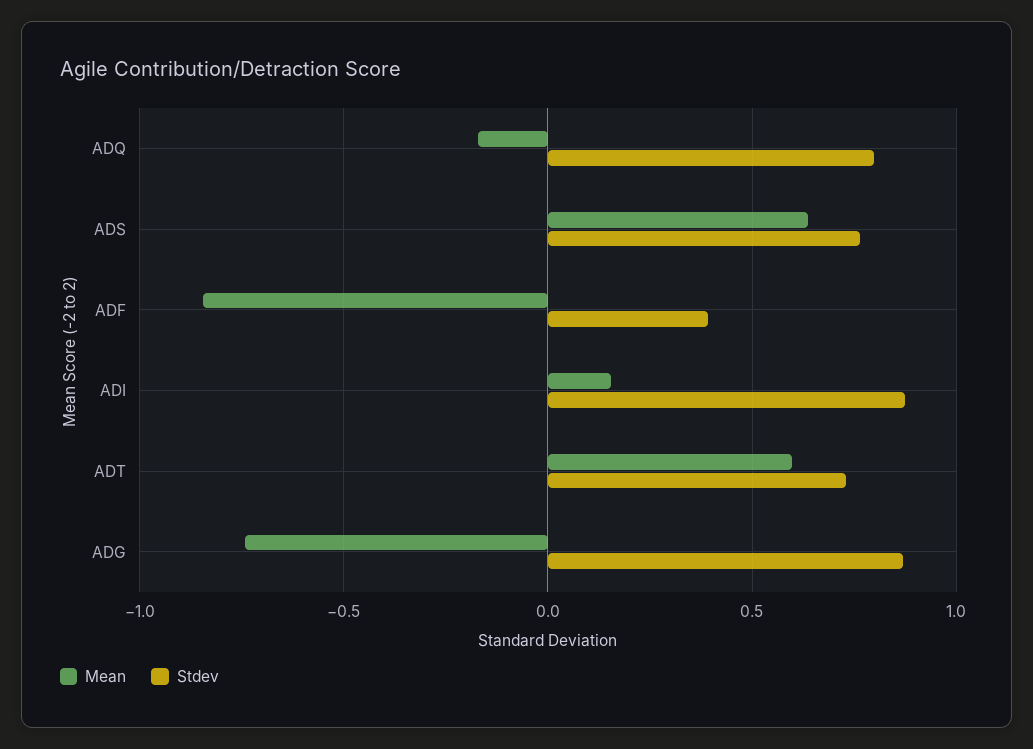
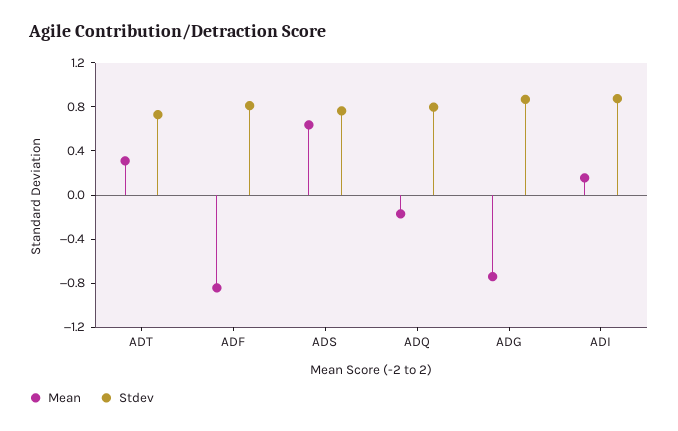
  {
    "Mean": {
      "ADQ": -0.15,
      "ADS": 0.65,
      "ADF": -0.85,
      "ADI": 0.15,
-     "ADT": 0.6,
+     "ADT": 0.3,
      "ADG": -0.75
    },
    "Stdev": {
      "ADQ": 0.8,
      "ADS": 0.75,
-     "ADF": 0.4,
+     "ADF": 0.8,
      "ADI": 0.9,
      "ADT": 0.75,
      "ADG": 0.85
    }
  }

